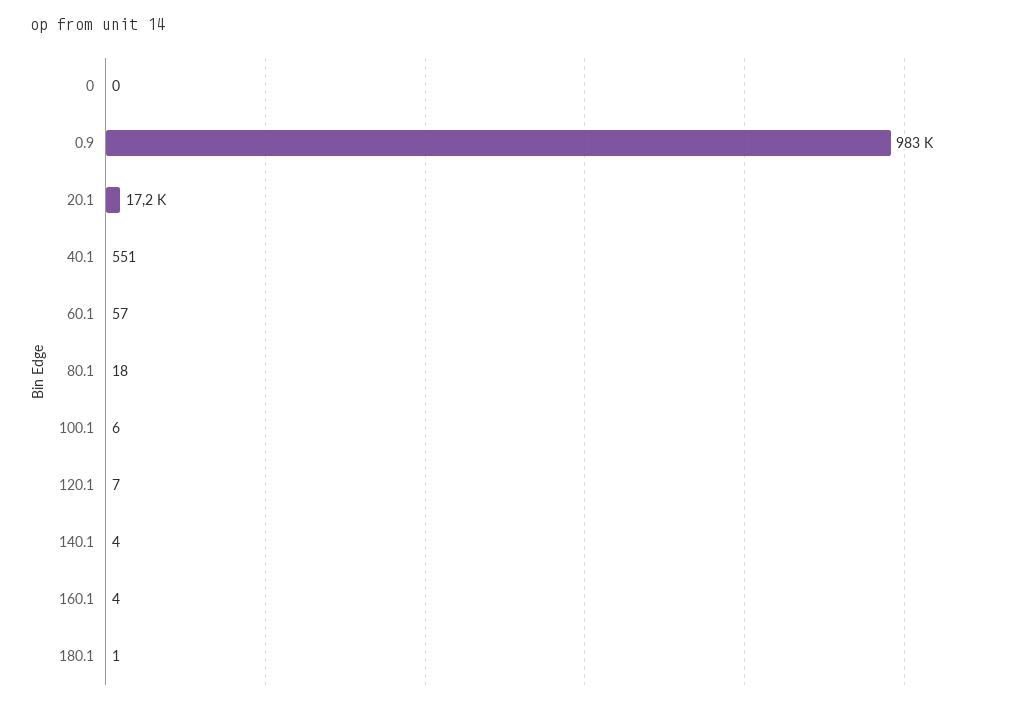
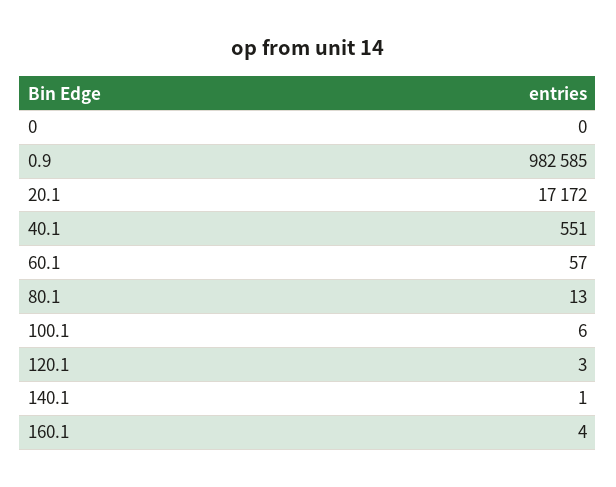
  {
    "0": 0,
    "0.9": 982585,
    "20.1": 17172,
    "40.1": 551,
    "60.1": 57,
-   "80.1": 18,
+   "80.1": 13,
    "100.1": 6,
-   "120.1": 7,
+   "120.1": 3,
-   "140.1": 4,
+   "140.1": 1,
-   "160.1": 4,
+   "160.1": 4
-   "180.1": 1
  }

